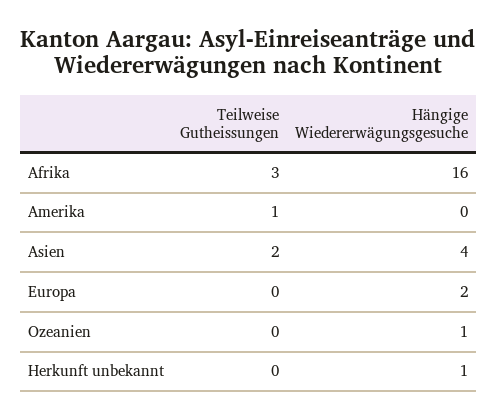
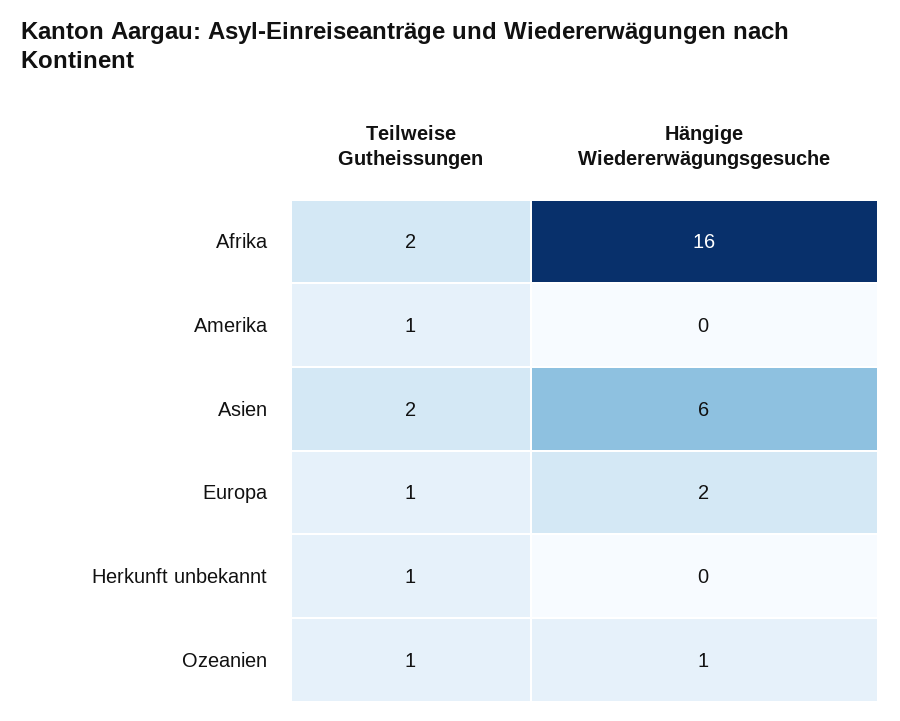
  {
    "Teilweise Gutheissungen": {
-     "Afrika": 3,
+     "Afrika": 2,
      "Amerika": 1,
      "Asien": 2,
-     "Europa": 0,
+     "Europa": 1,
-     "Ozeanien": 0,
+     "Ozeanien": 1,
-     "Herkunft unbekannt": 0
+     "Herkunft unbekannt": 1
    },
    "Hängige Wiedererwägungsgesuche": {
      "Afrika": 16,
      "Amerika": 0,
-     "Asien": 4,
+     "Asien": 6,
      "Europa": 2,
      "Ozeanien": 1,
-     "Herkunft unbekannt": 1
+     "Herkunft unbekannt": 0
    }
  }

